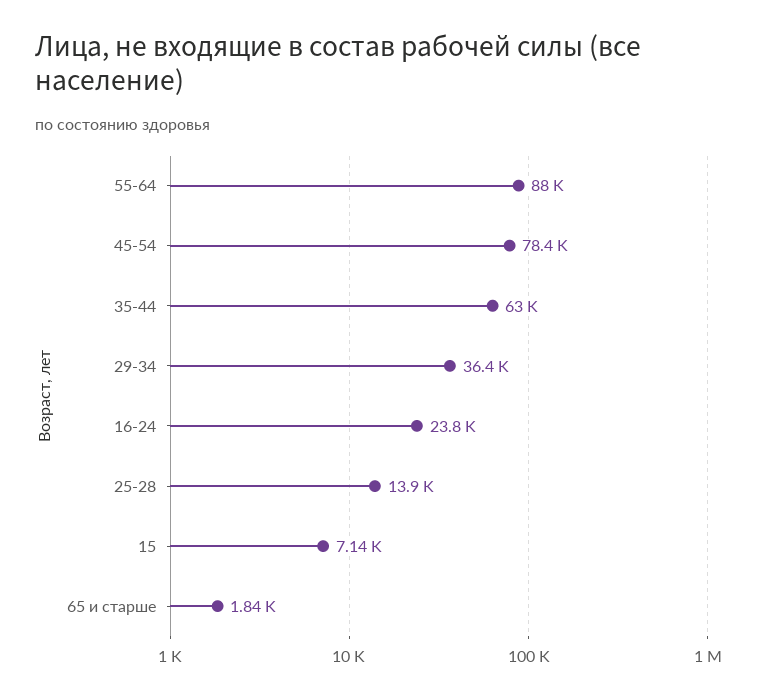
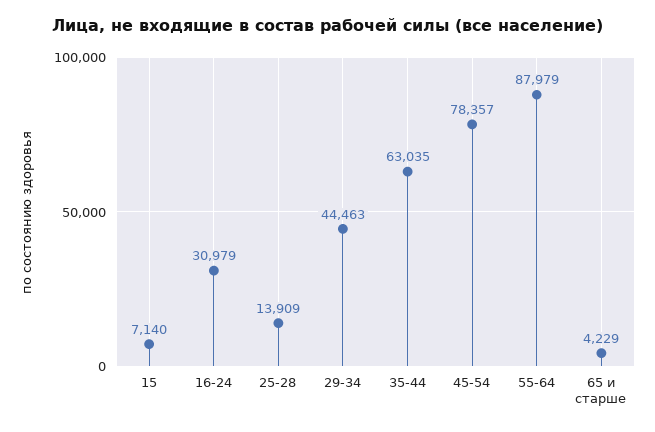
  {
    "55-64": 87979,
    "45-54": 78357,
    "35-44": 63035,
-   "29-34": 36400,
+   "29-34": 44463,
-   "16-24": 23800,
+   "16-24": 30979,
    "25-28": 13909,
    "15": 7140,
-   "65 и старше": 1840
+   "65 и старше": 4229
  }

